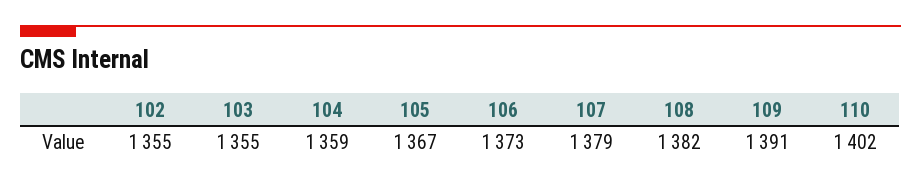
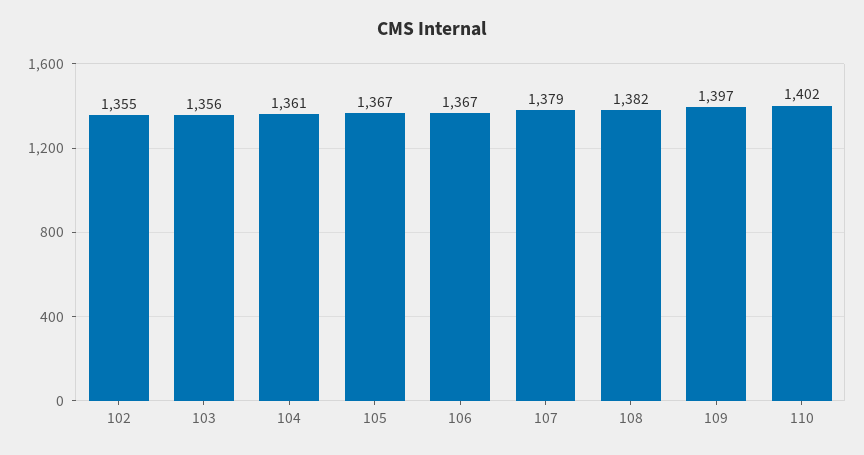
  {
    "102": 1355,
-   "103": 1355,
+   "103": 1356,
-   "104": 1359,
+   "104": 1361,
    "105": 1367,
-   "106": 1373,
+   "106": 1367,
    "107": 1379,
    "108": 1382,
-   "109": 1391,
+   "109": 1397,
    "110": 1402
  }

